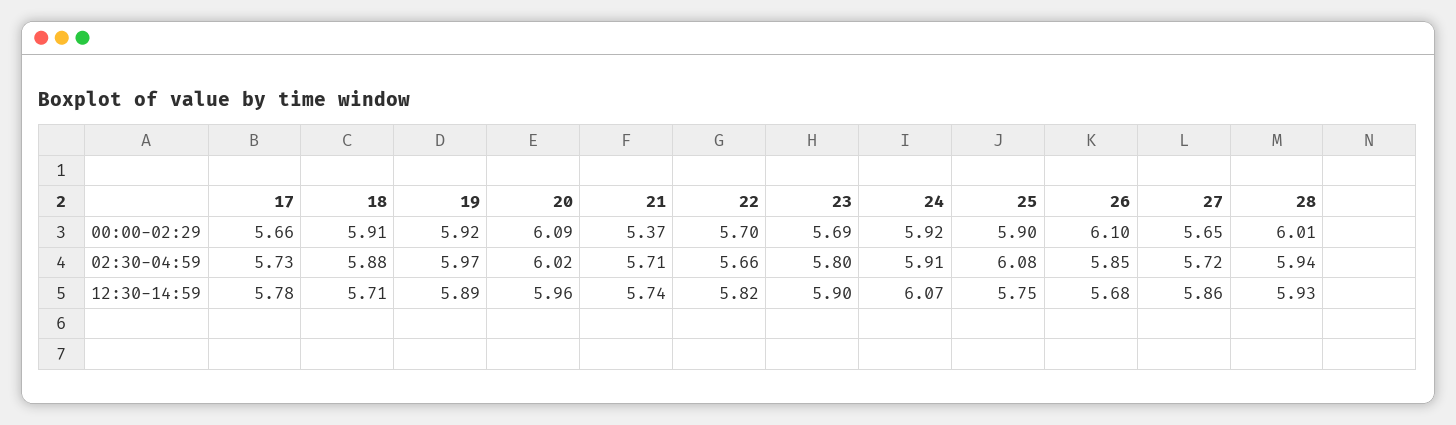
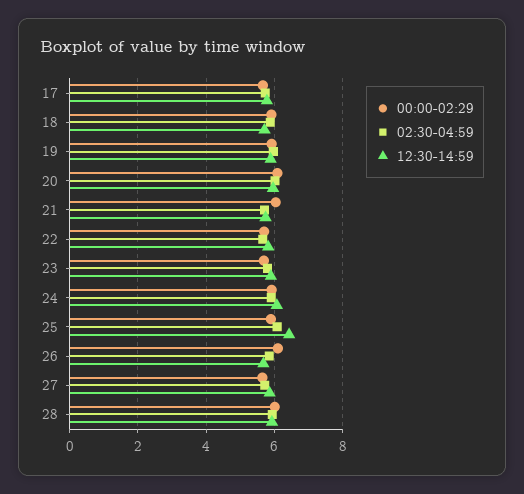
  {
    "00:00-02:29": {
      "17": 5.66,
      "18": 5.91,
      "19": 5.92,
      "20": 6.09,
-     "21": 5.37,
+     "21": 6,
      "22": 5.7,
      "23": 5.69,
      "24": 5.92,
      "25": 5.9,
      "26": 6.1,
      "27": 5.65,
      "28": 6.01
    },
    "02:30-04:59": {
      "17": 5.73,
      "18": 5.88,
      "19": 5.97,
      "20": 6.02,
      "21": 5.71,
      "22": 5.66,
      "23": 5.8,
      "24": 5.91,
      "25": 6.08,
      "26": 5.85,
      "27": 5.72,
      "28": 5.94
    },
    "12:30-14:59": {
      "17": 5.78,
      "18": 5.71,
      "19": 5.89,
      "20": 5.96,
      "21": 5.74,
      "22": 5.82,
      "23": 5.9,
      "24": 6.07,
-     "25": 5.75,
+     "25": 6.4,
      "26": 5.68,
      "27": 5.86,
      "28": 5.93
    }
  }

